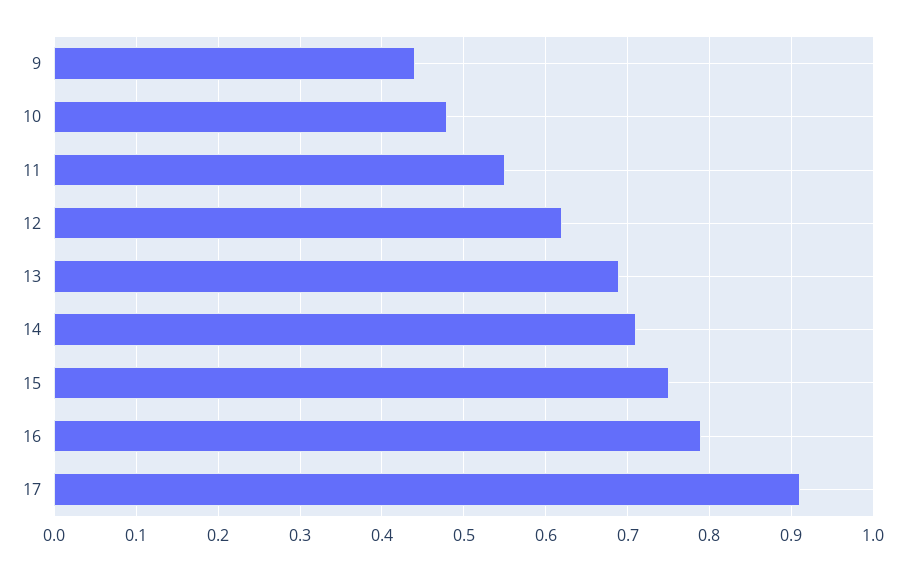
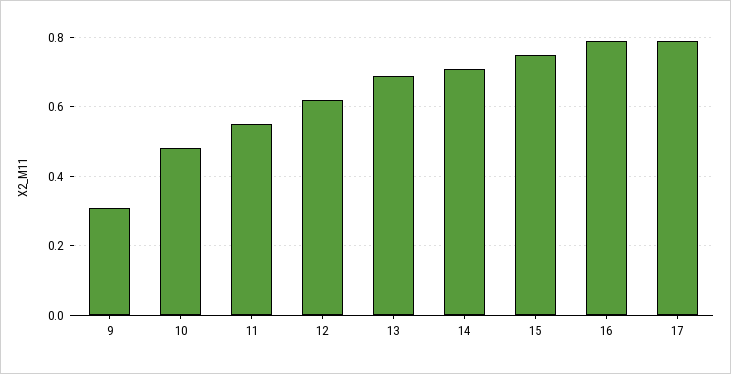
  {
-   "9": 0.44,
+   "9": 0.3,
    "10": 0.48,
    "11": 0.55,
    "12": 0.62,
    "13": 0.69,
    "14": 0.71,
    "15": 0.75,
    "16": 0.79,
-   "17": 0.91
+   "17": 0.8
  }

